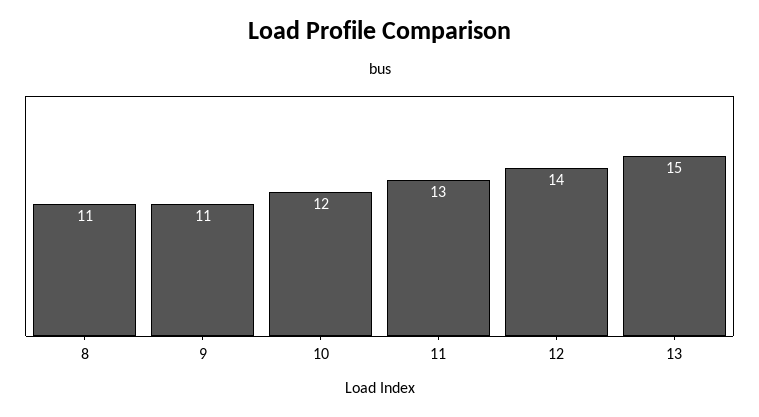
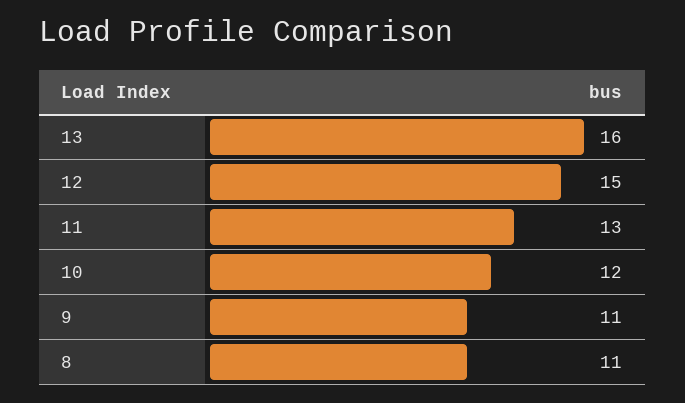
  {
    "8": 11,
    "9": 11,
    "10": 12,
    "11": 13,
-   "12": 14,
+   "12": 15,
-   "13": 15
+   "13": 16
  }

